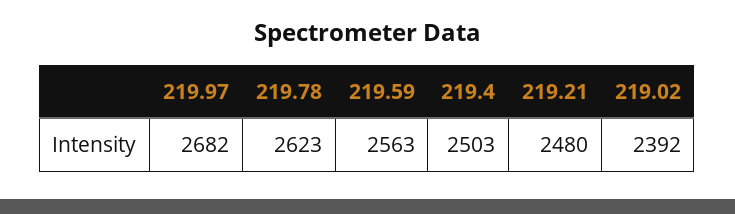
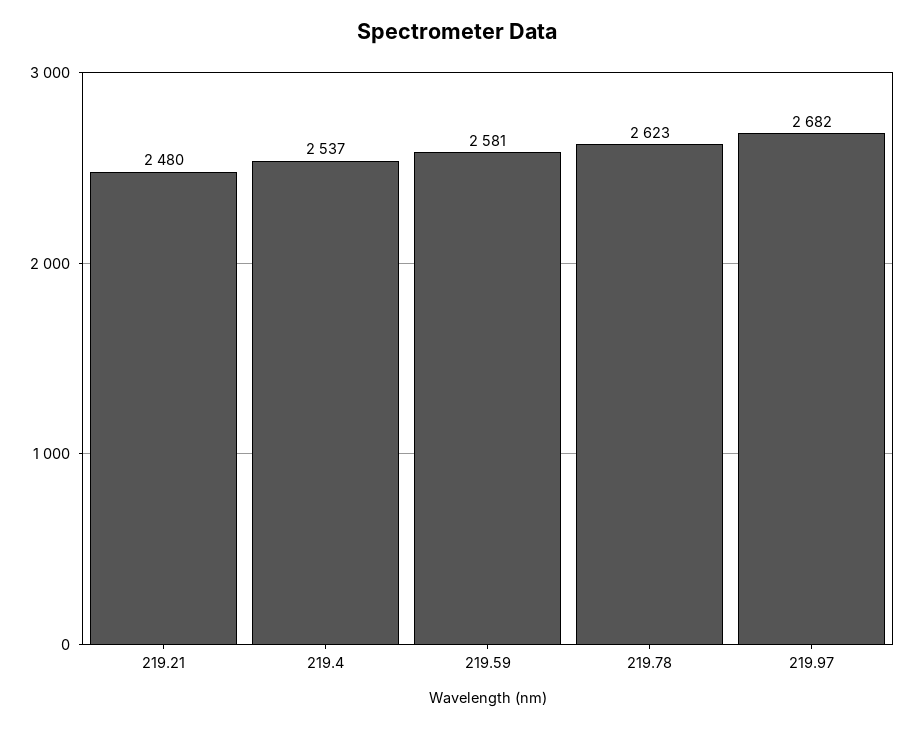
  {
    "219.97": 2682,
    "219.78": 2623,
-   "219.59": 2563,
+   "219.59": 2581,
-   "219.4": 2503,
+   "219.4": 2537,
-   "219.21": 2480,
+   "219.21": 2480
-   "219.02": 2392
  }

